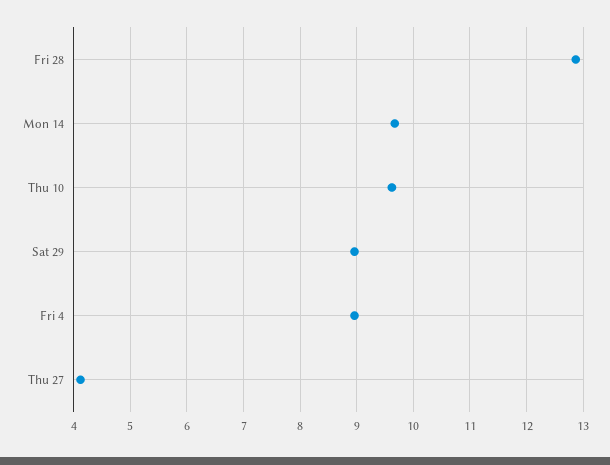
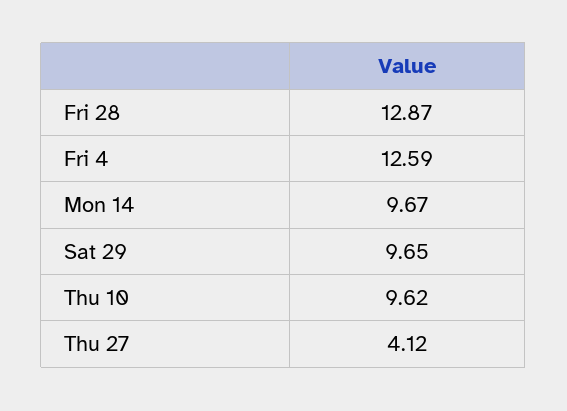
  {
    "Fri 28": 12.87,
    "Mon 14": 9.67,
    "Thu 10": 9.62,
-   "Sat 29": 9,
+   "Sat 29": 9.65,
-   "Fri 4": 9,
+   "Fri 4": 12.59,
    "Thu 27": 4.12
  }

